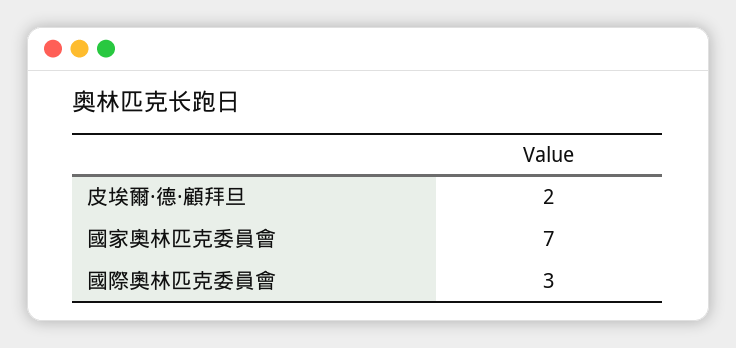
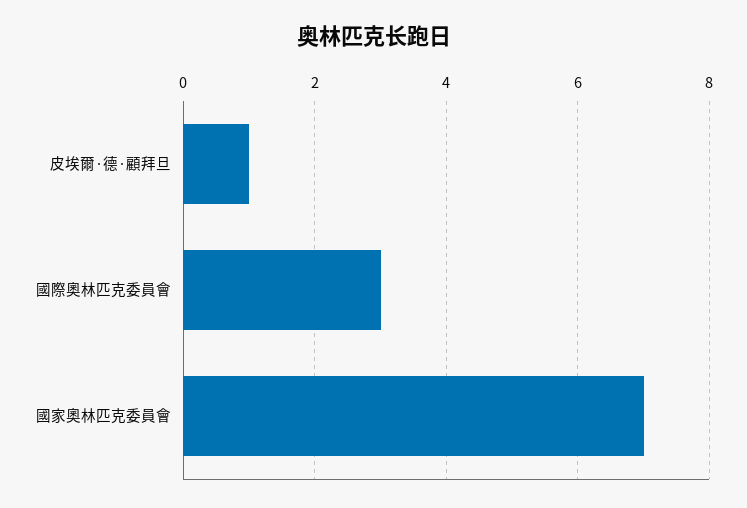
  {
-   "皮埃爾·德·顧拜旦": 2,
+   "皮埃爾·德·顧拜旦": 1,
    "國家奧林匹克委員會": 7,
    "國際奧林匹克委員會": 3
  }

